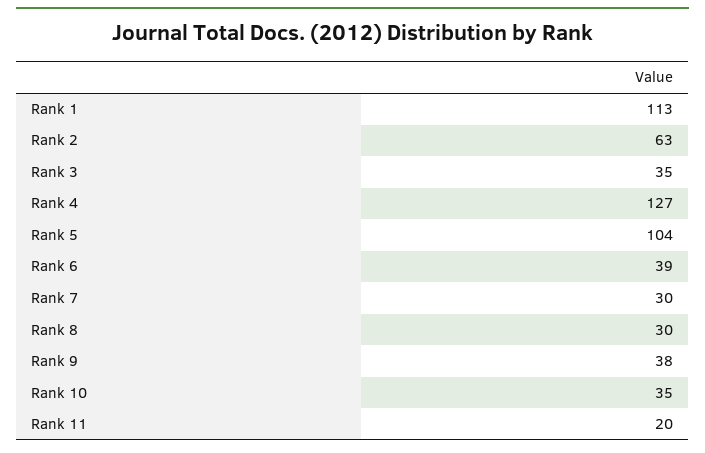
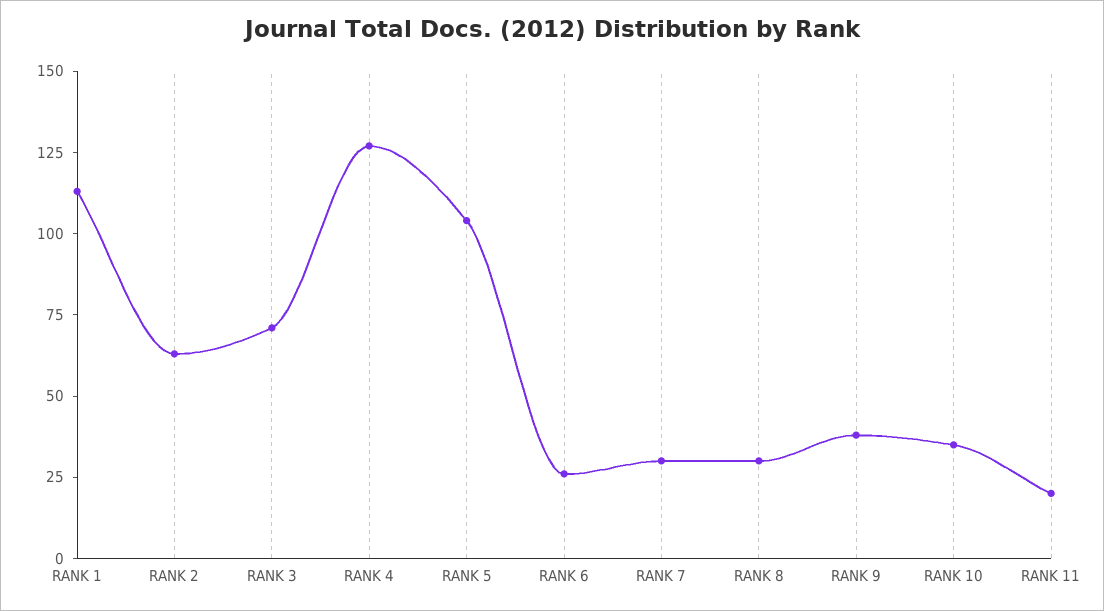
  {
    "Rank 1": 113,
    "Rank 2": 63,
-   "Rank 3": 35,
+   "Rank 3": 70,
    "Rank 4": 127,
    "Rank 5": 104,
-   "Rank 6": 39,
+   "Rank 6": 25,
    "Rank 7": 30,
    "Rank 8": 30,
    "Rank 9": 38,
    "Rank 10": 35,
    "Rank 11": 20
  }

